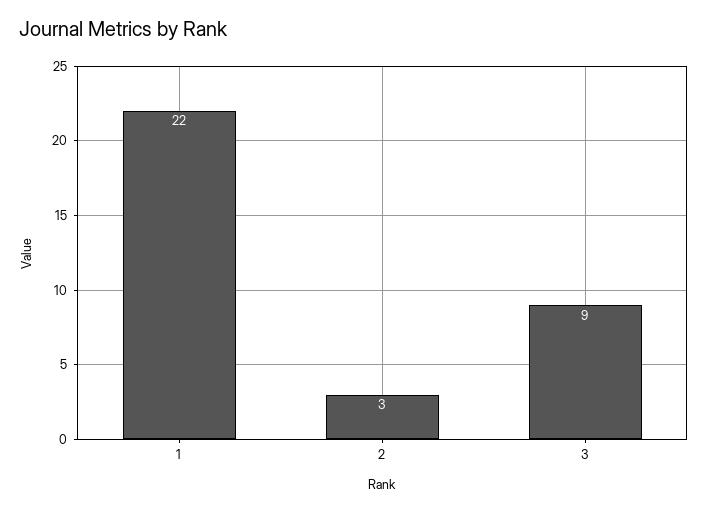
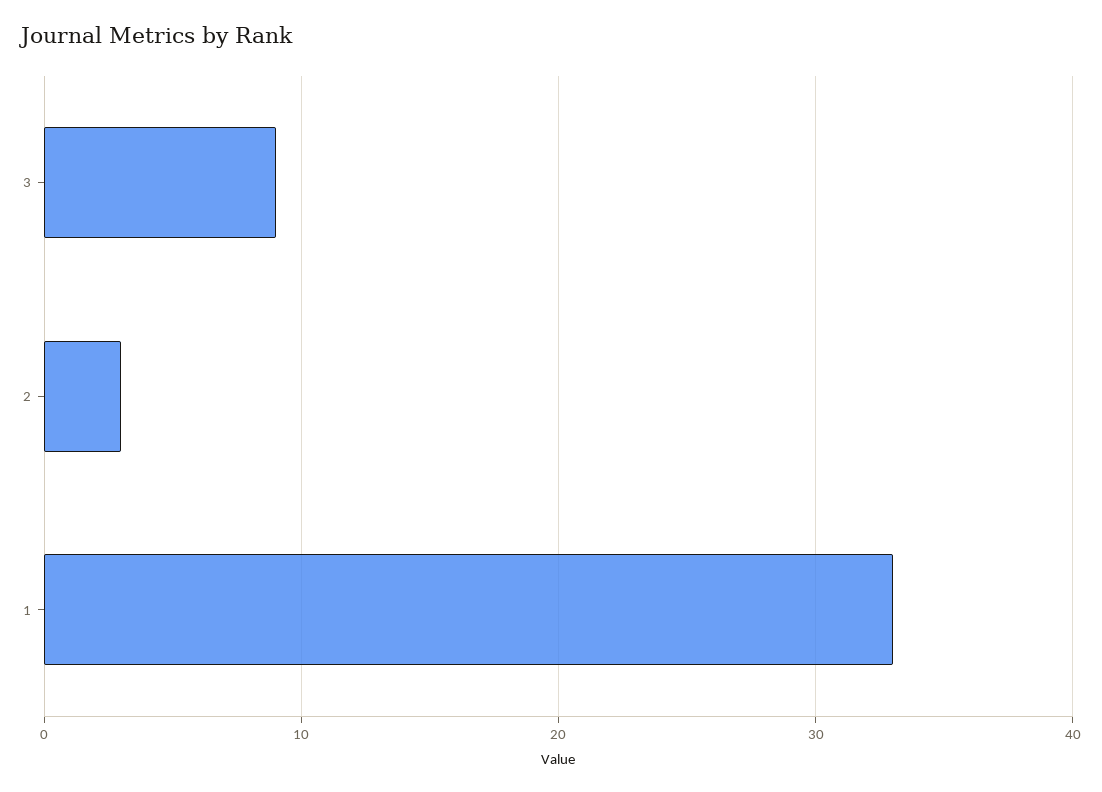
  {
-   "1": 22,
+   "1": 33,
    "2": 3,
    "3": 9
  }

